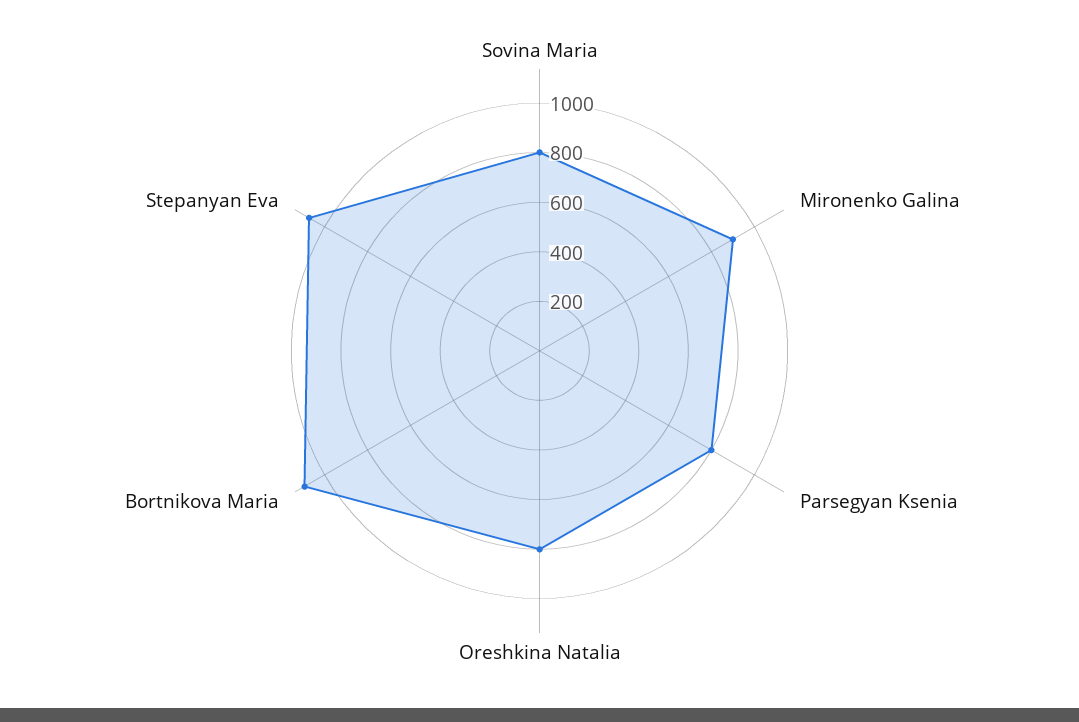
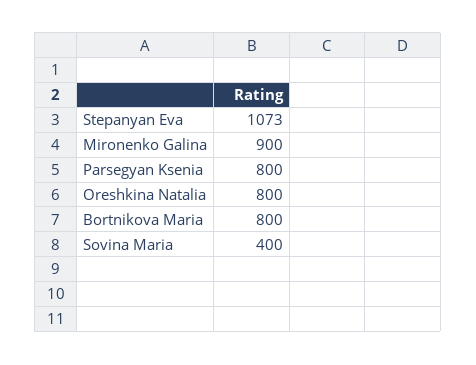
  {
-   "Sovina Maria": 800,
+   "Sovina Maria": 400,
    "Mironenko Galina": 900,
    "Parsegyan Ksenia": 800,
    "Oreshkina Natalia": 800,
-   "Bortnikova Maria": 1100,
+   "Bortnikova Maria": 800,
    "Stepanyan Eva": 1073
  }

